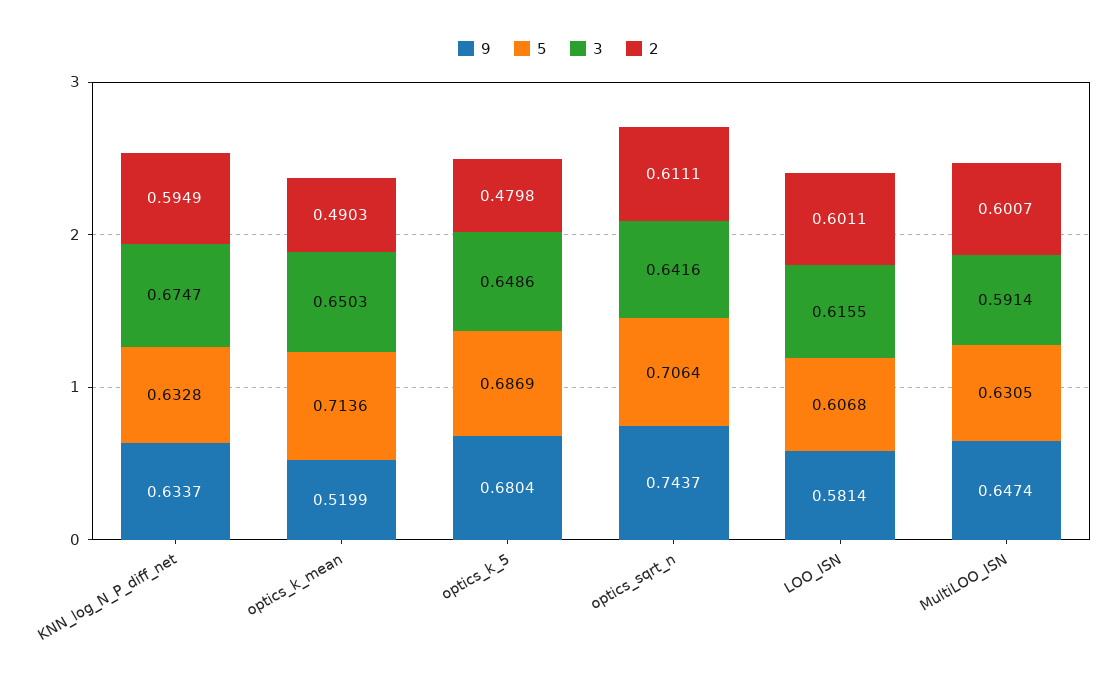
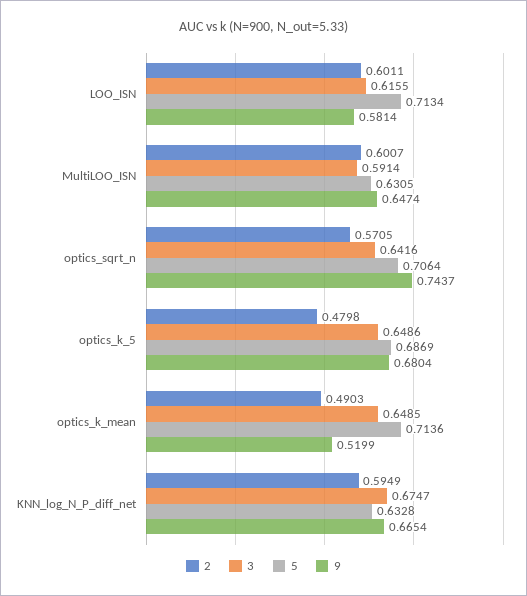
  {
    "9": {
-     "KNN_log_N_P_diff_net": 0.6337,
+     "KNN_log_N_P_diff_net": 0.6654,
      "optics_k_mean": 0.5199,
      "optics_k_5": 0.6804,
      "optics_sqrt_n": 0.7437,
      "LOO_ISN": 0.5814,
      "MultiLOO_ISN": 0.6474
    },
    "5": {
      "KNN_log_N_P_diff_net": 0.6328,
      "optics_k_mean": 0.7136,
      "optics_k_5": 0.6869,
      "optics_sqrt_n": 0.7064,
-     "LOO_ISN": 0.6068,
+     "LOO_ISN": 0.7134,
      "MultiLOO_ISN": 0.6305
    },
    "3": {
      "KNN_log_N_P_diff_net": 0.6747,
-     "optics_k_mean": 0.6503,
+     "optics_k_mean": 0.6485,
      "optics_k_5": 0.6486,
      "optics_sqrt_n": 0.6416,
      "LOO_ISN": 0.6155,
      "MultiLOO_ISN": 0.5914
    },
    "2": {
      "KNN_log_N_P_diff_net": 0.5949,
      "optics_k_mean": 0.4903,
      "optics_k_5": 0.4798,
-     "optics_sqrt_n": 0.6111,
+     "optics_sqrt_n": 0.5705,
      "LOO_ISN": 0.6011,
      "MultiLOO_ISN": 0.6007
    }
  }

